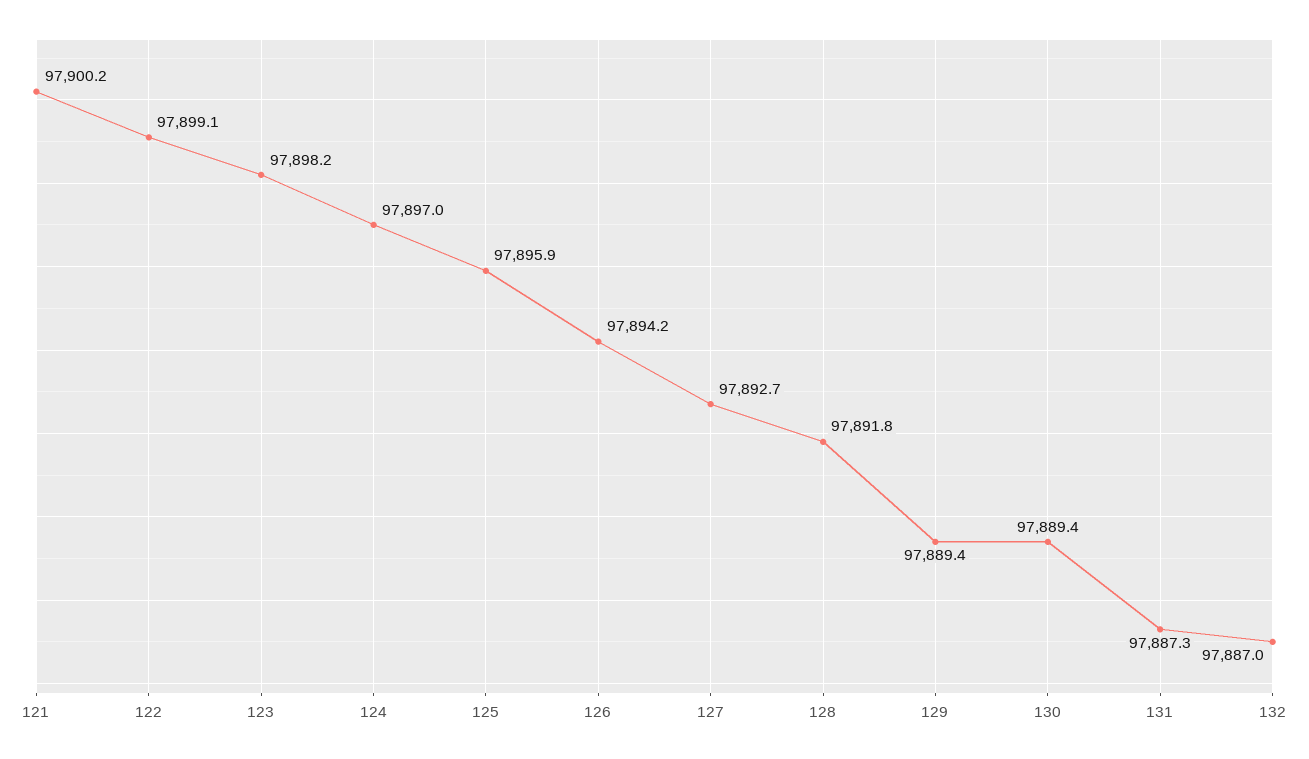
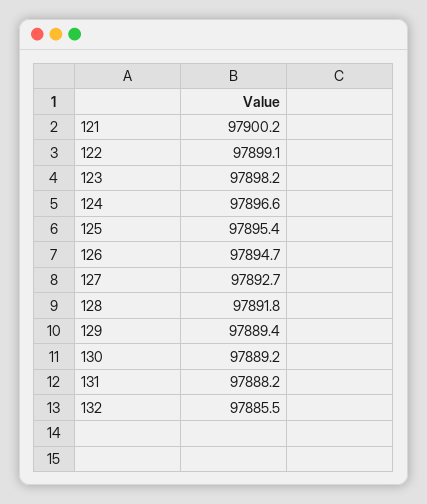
  {
    "121": 97900.2,
    "122": 97899.1,
    "123": 97898.2,
-   "124": 97897,
+   "124": 97896.6,
-   "125": 97895.9,
+   "125": 97895.4,
-   "126": 97894.2,
+   "126": 97894.7,
    "127": 97892.7,
    "128": 97891.8,
    "129": 97889.4,
-   "130": 97889.4,
+   "130": 97889.2,
-   "131": 97887.3,
+   "131": 97888.2,
-   "132": 97887
+   "132": 97885.5
  }

